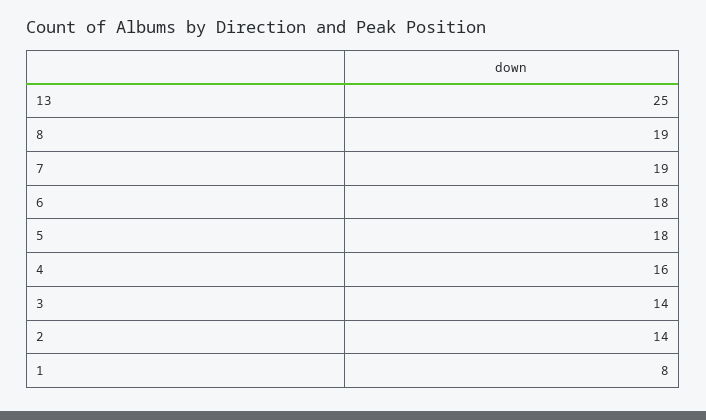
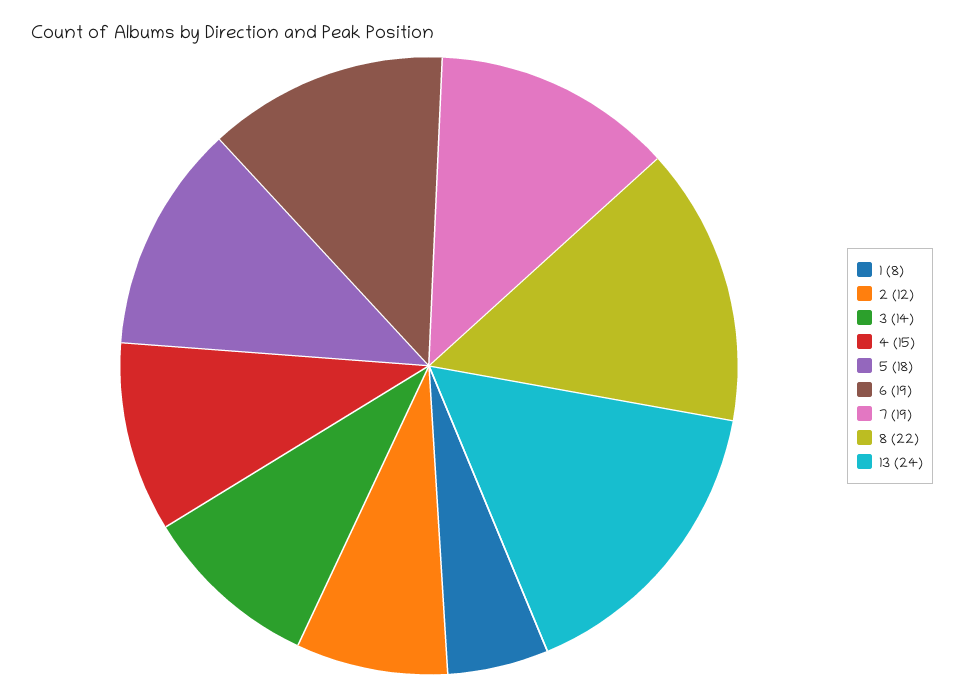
  {
-   "13": 25,
+   "13": 24,
-   "8": 19,
+   "8": 22,
    "7": 19,
-   "6": 18,
+   "6": 19,
    "5": 18,
-   "4": 16,
+   "4": 15,
    "3": 14,
-   "2": 14,
+   "2": 12,
    "1": 8
  }

